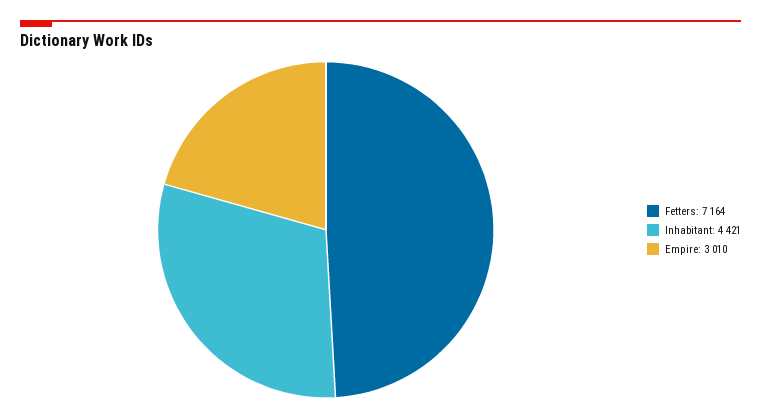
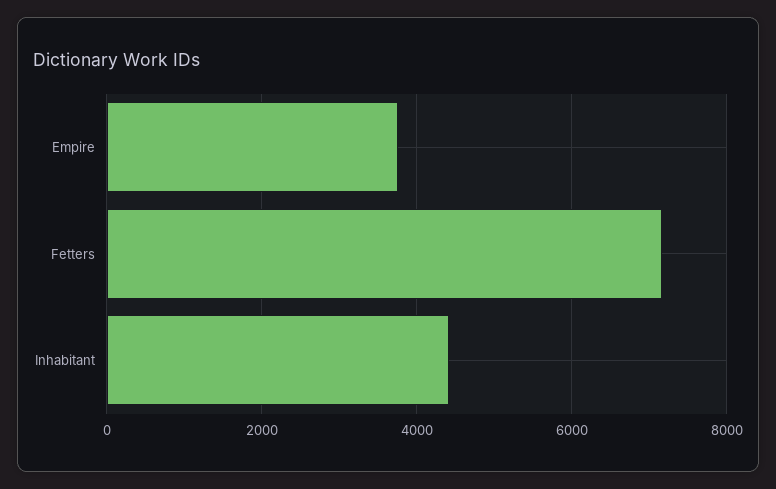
  {
    "Fetters": 7164,
    "Inhabitant": 4421,
-   "Empire": 3010
+   "Empire": 3800
  }

